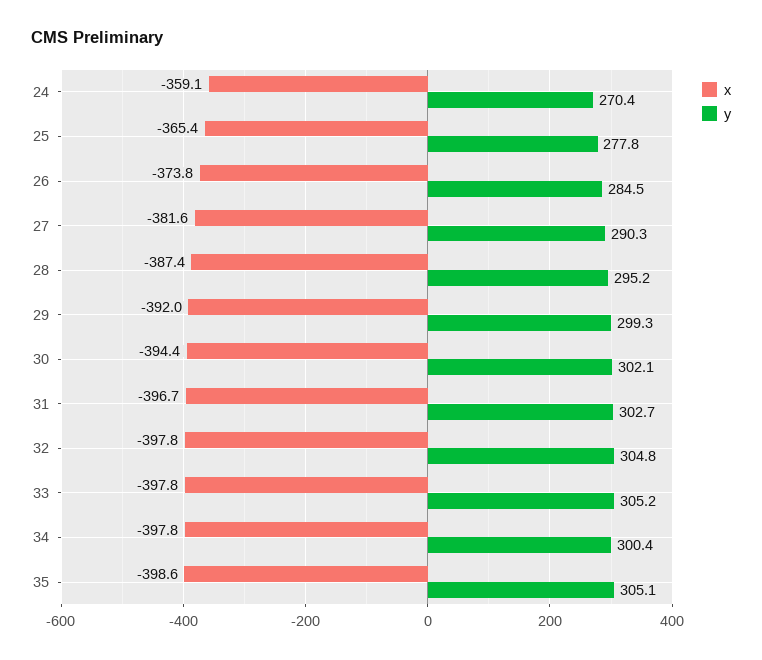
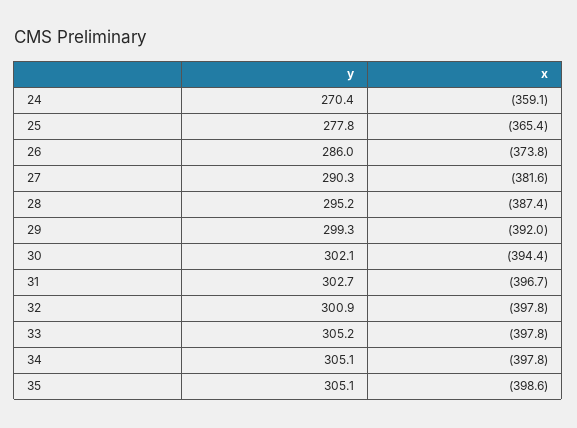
  {
    "x": {
      "24": -359.1,
      "25": -365.4,
      "26": -373.8,
      "27": -381.6,
      "28": -387.4,
      "29": -392,
      "30": -394.4,
      "31": -396.7,
      "32": -397.8,
      "33": -397.8,
      "34": -397.8,
      "35": -398.6
    },
    "y": {
      "24": 270.4,
      "25": 277.8,
-     "26": 284.5,
+     "26": 286,
      "27": 290.3,
      "28": 295.2,
      "29": 299.3,
      "30": 302.1,
      "31": 302.7,
-     "32": 304.8,
+     "32": 300.9,
      "33": 305.2,
-     "34": 300.4,
+     "34": 305.1,
      "35": 305.1
    }
  }

